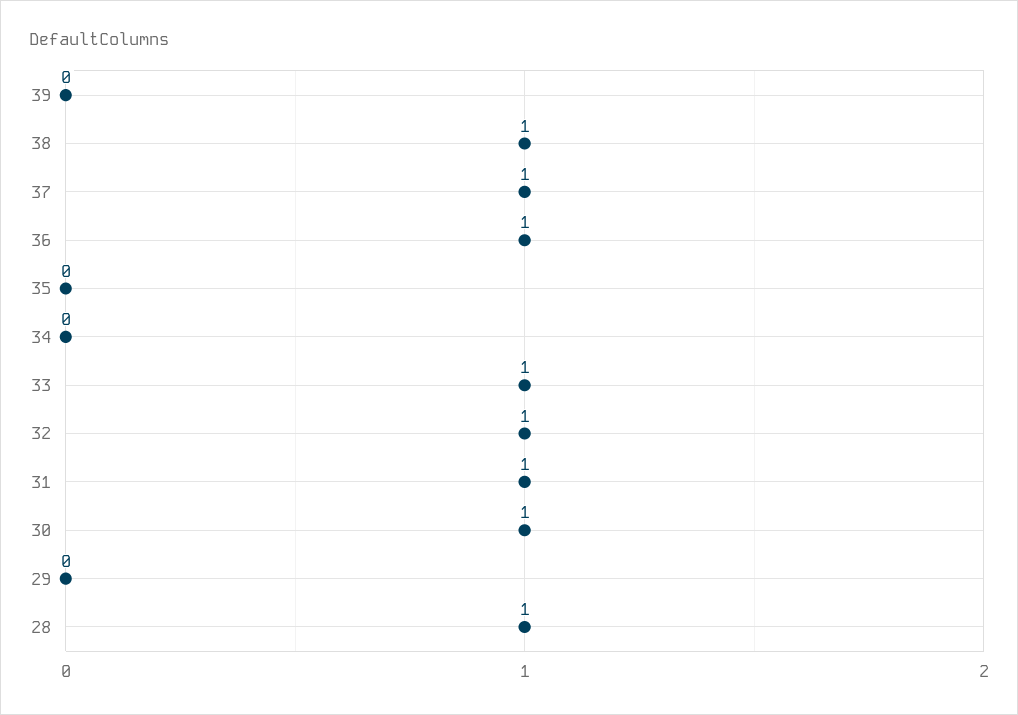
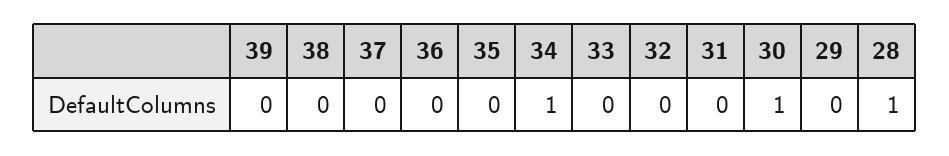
  {
    "39": 0,
-   "38": 1,
+   "38": 0,
-   "37": 1,
+   "37": 0,
-   "36": 1,
+   "36": 0,
    "35": 0,
-   "34": 0,
+   "34": 1,
-   "33": 1,
+   "33": 0,
-   "32": 1,
+   "32": 0,
-   "31": 1,
+   "31": 0,
    "30": 1,
    "29": 0,
    "28": 1
  }

